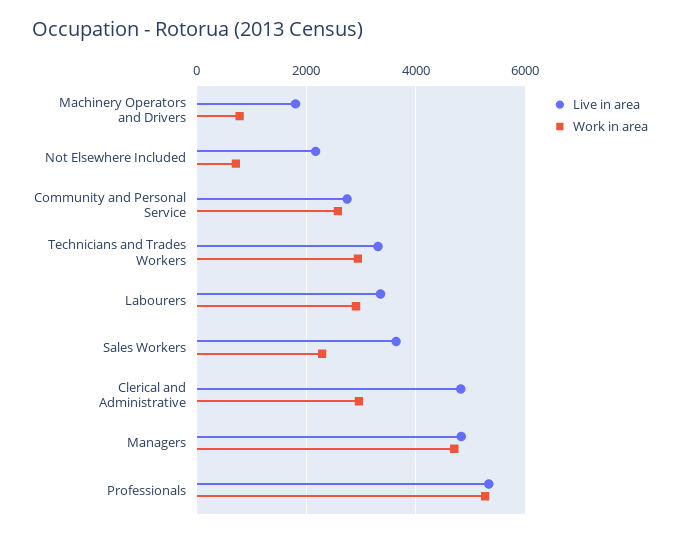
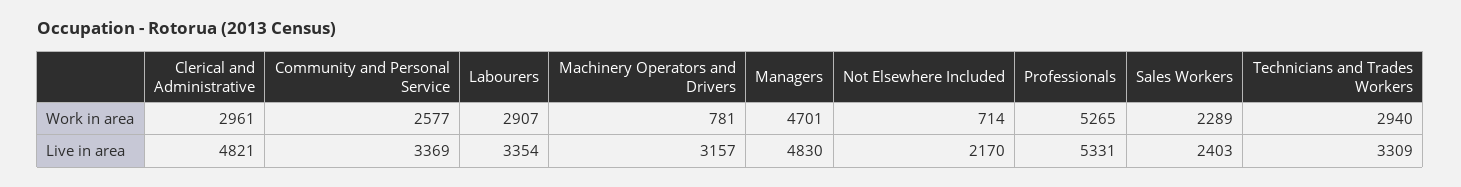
  {
    "Live in area": {
-     "Machinery Operators and Drivers": 1800,
+     "Machinery Operators and Drivers": 3157,
      "Not Elsewhere Included": 2170,
-     "Community and Personal Service": 2800,
+     "Community and Personal Service": 3369,
      "Technicians and Trades Workers": 3309,
      "Labourers": 3354,
-     "Sales Workers": 3600,
+     "Sales Workers": 2403,
      "Clerical and Administrative": 4821,
      "Managers": 4830,
      "Professionals": 5331
    },
    "Work in area": {
      "Machinery Operators and Drivers": 781,
      "Not Elsewhere Included": 714,
      "Community and Personal Service": 2577,
      "Technicians and Trades Workers": 2940,
      "Labourers": 2907,
      "Sales Workers": 2289,
      "Clerical and Administrative": 2961,
      "Managers": 4701,
      "Professionals": 5265
    }
  }

